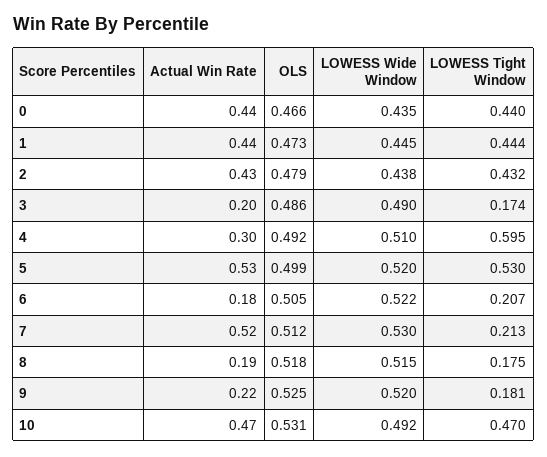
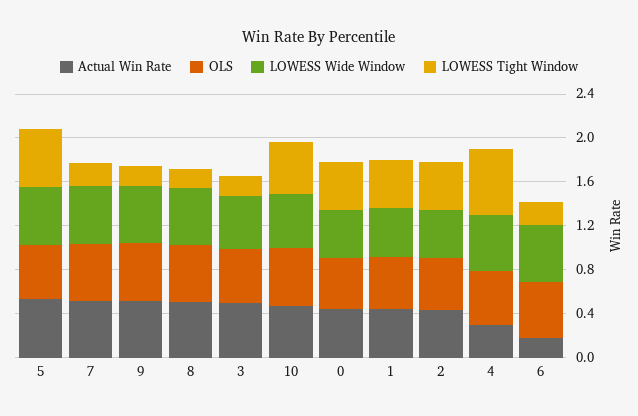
  {
    "Actual Win Rate": {
      "0": 0.44,
      "1": 0.44,
      "2": 0.43,
-     "3": 0.2,
+     "3": 0.5,
      "4": 0.3,
      "5": 0.53,
      "6": 0.18,
      "7": 0.52,
-     "8": 0.19,
+     "8": 0.5,
-     "9": 0.22,
+     "9": 0.5,
      "10": 0.47
    },
    "OLS": {
      "0": 0.466,
      "1": 0.473,
      "2": 0.479,
      "3": 0.486,
      "4": 0.492,
      "5": 0.499,
      "6": 0.505,
      "7": 0.512,
      "8": 0.518,
      "9": 0.525,
      "10": 0.531
    },
    "LOWESS Wide Window": {
      "0": 0.435,
      "1": 0.445,
      "2": 0.438,
      "3": 0.49,
      "4": 0.51,
      "5": 0.52,
      "6": 0.522,
      "7": 0.53,
      "8": 0.515,
      "9": 0.52,
      "10": 0.492
    },
    "LOWESS Tight Window": {
      "0": 0.44,
      "1": 0.444,
      "2": 0.432,
      "3": 0.174,
      "4": 0.595,
      "5": 0.53,
      "6": 0.207,
      "7": 0.213,
      "8": 0.175,
      "9": 0.181,
      "10": 0.47
    }
  }

